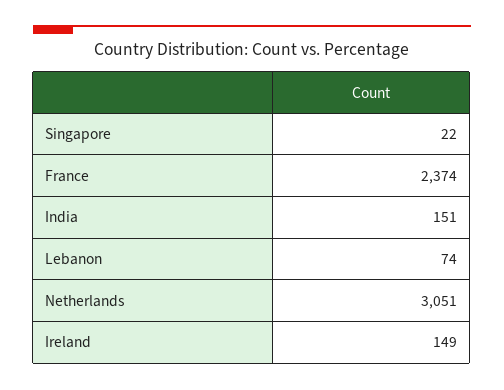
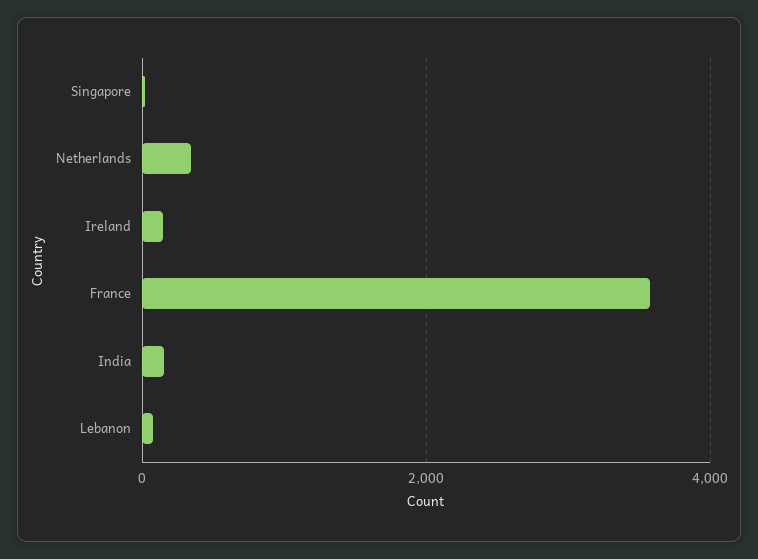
  {
    "Singapore": 22,
-   "France": 2374,
+   "France": 3600,
    "India": 151,
    "Lebanon": 74,
-   "Netherlands": 3051,
+   "Netherlands": 400,
    "Ireland": 149
  }

